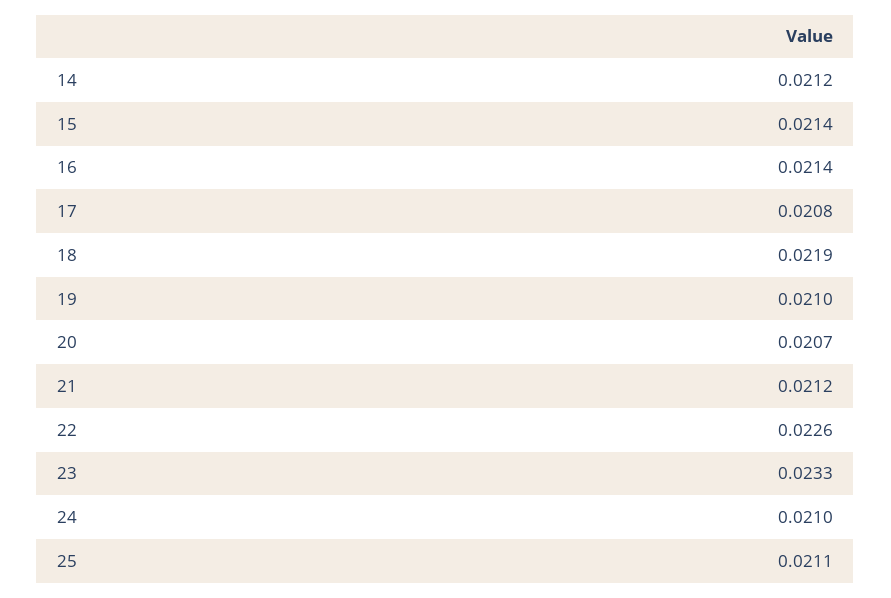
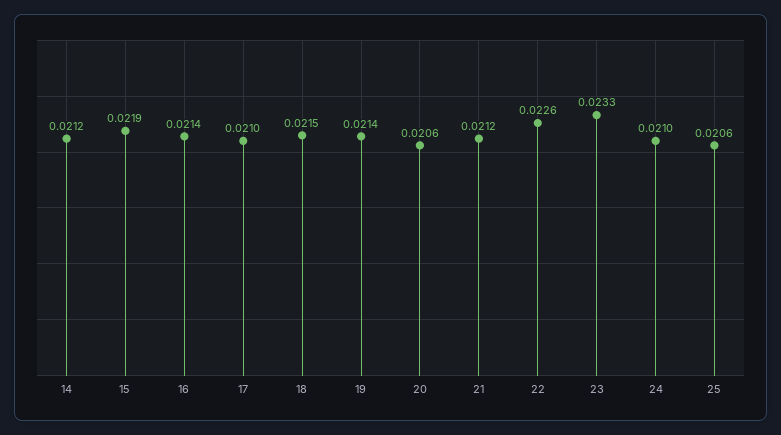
  {
    "14": 0.0212,
-   "15": 0.0214,
+   "15": 0.0219,
    "16": 0.0214,
-   "17": 0.0208,
+   "17": 0.021,
-   "18": 0.0219,
+   "18": 0.0215,
-   "19": 0.021,
+   "19": 0.0214,
-   "20": 0.0207,
+   "20": 0.0206,
    "21": 0.0212,
    "22": 0.0226,
    "23": 0.0233,
    "24": 0.021,
-   "25": 0.0211
+   "25": 0.0206
  }

